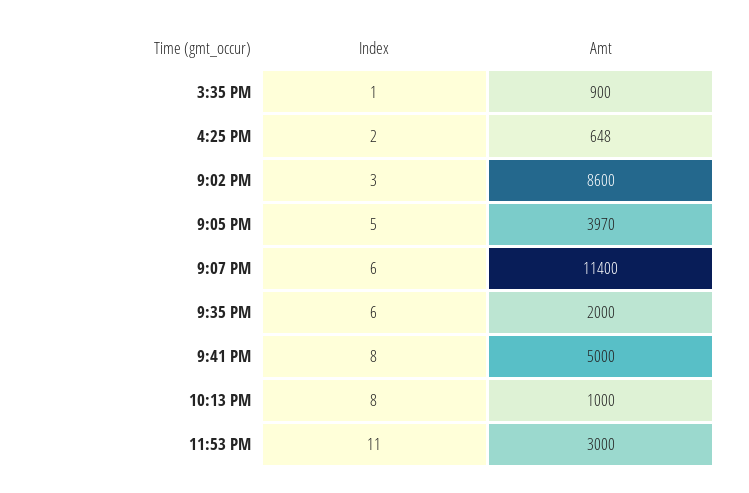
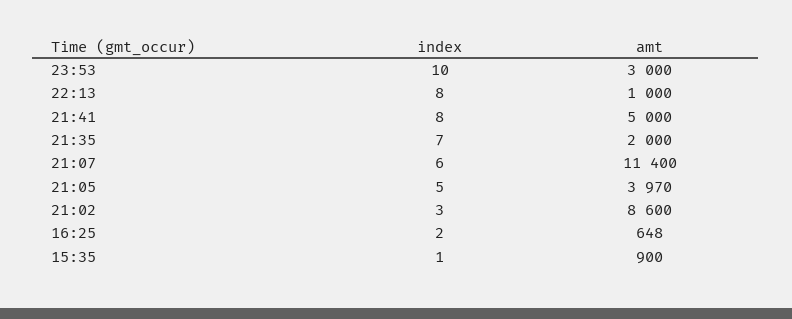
  {
    "Index": {
      "3:35 PM": 1,
      "4:25 PM": 2,
      "9:02 PM": 3,
      "9:05 PM": 5,
      "9:07 PM": 6,
-     "9:35 PM": 6,
+     "9:35 PM": 7,
      "9:41 PM": 8,
      "10:13 PM": 8,
-     "11:53 PM": 11
+     "11:53 PM": 10
    },
    "Amt": {
      "3:35 PM": 900,
      "4:25 PM": 648,
      "9:02 PM": 8600,
      "9:05 PM": 3970,
      "9:07 PM": 11400,
      "9:35 PM": 2000,
      "9:41 PM": 5000,
      "10:13 PM": 1000,
      "11:53 PM": 3000
    }
  }

